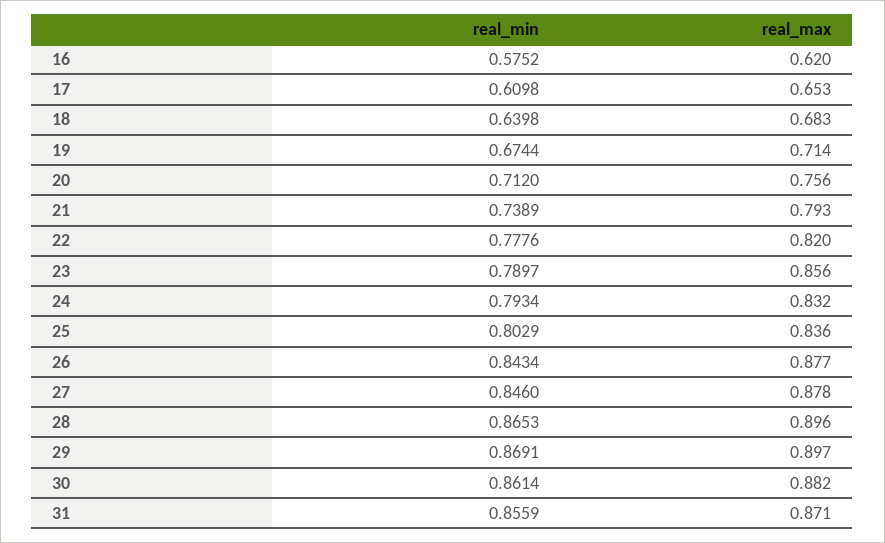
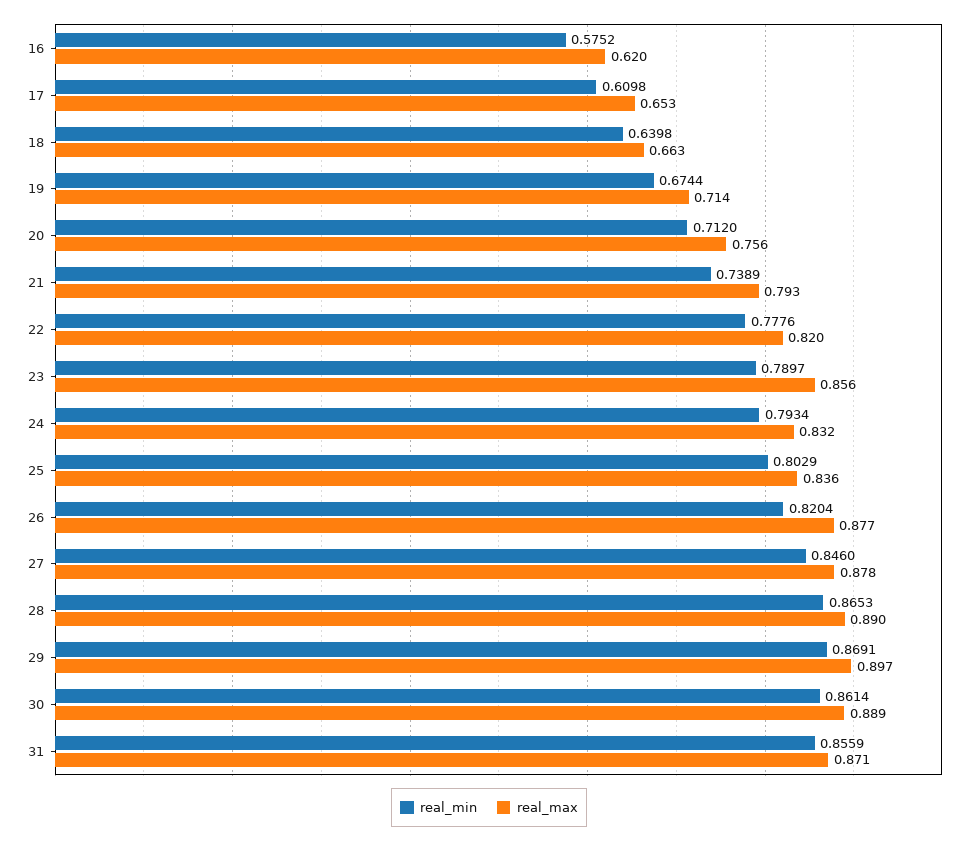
  {
    "real_min": {
      "16": 0.5752,
      "17": 0.6098,
      "18": 0.6398,
      "19": 0.6744,
      "20": 0.712,
      "21": 0.7389,
      "22": 0.7776,
      "23": 0.7897,
      "24": 0.7934,
      "25": 0.8029,
-     "26": 0.8434,
+     "26": 0.8204,
      "27": 0.846,
      "28": 0.8653,
      "29": 0.8691,
      "30": 0.8614,
      "31": 0.8559
    },
    "real_max": {
      "16": 0.62,
      "17": 0.653,
-     "18": 0.683,
+     "18": 0.663,
      "19": 0.714,
      "20": 0.756,
      "21": 0.793,
      "22": 0.82,
      "23": 0.856,
      "24": 0.832,
      "25": 0.836,
      "26": 0.877,
      "27": 0.878,
-     "28": 0.896,
+     "28": 0.89,
      "29": 0.897,
-     "30": 0.882,
+     "30": 0.889,
      "31": 0.871
    }
  }

